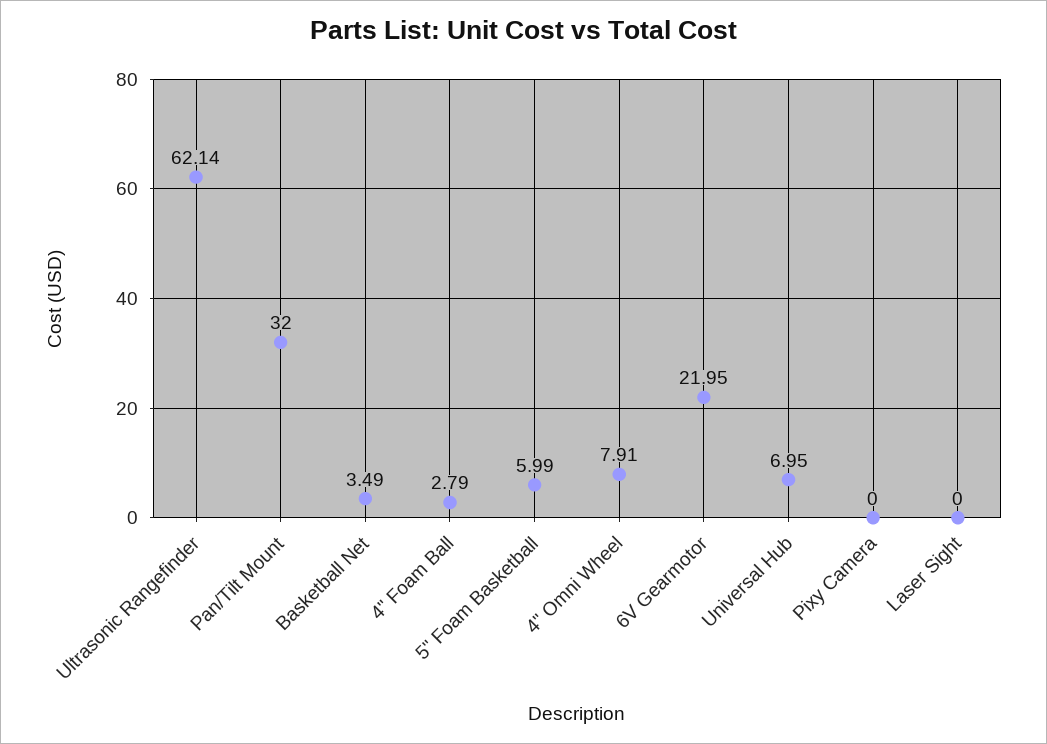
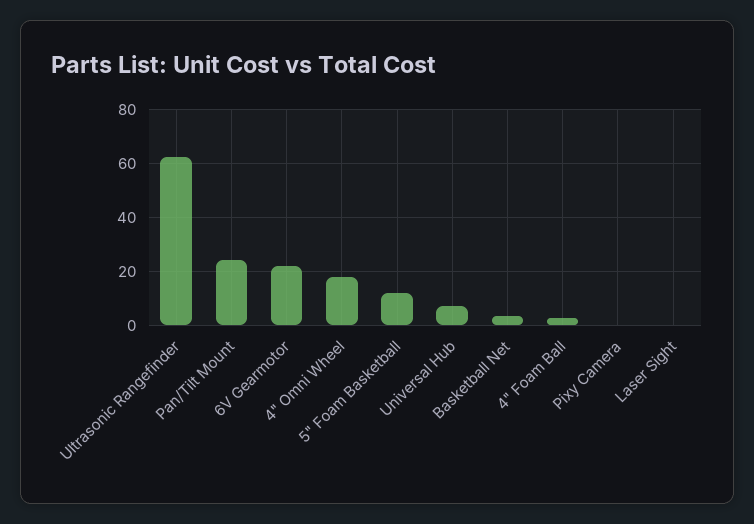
  {
    "Ultrasonic Rangefinder": 62.14,
-   "Pan/Tilt Mount": 32,
+   "Pan/Tilt Mount": 25,
    "Basketball Net": 3.49,
    "4\" Foam Ball": 2.79,
-   "5\" Foam Basketball": 5.99,
+   "5\" Foam Basketball": 12.5,
-   "4\" Omni Wheel": 7.91,
+   "4\" Omni Wheel": 17.5,
    "6V Gearmotor": 21.95,
    "Universal Hub": 6.95,
    "Pixy Camera": 0,
    "Laser Sight": 0
  }

